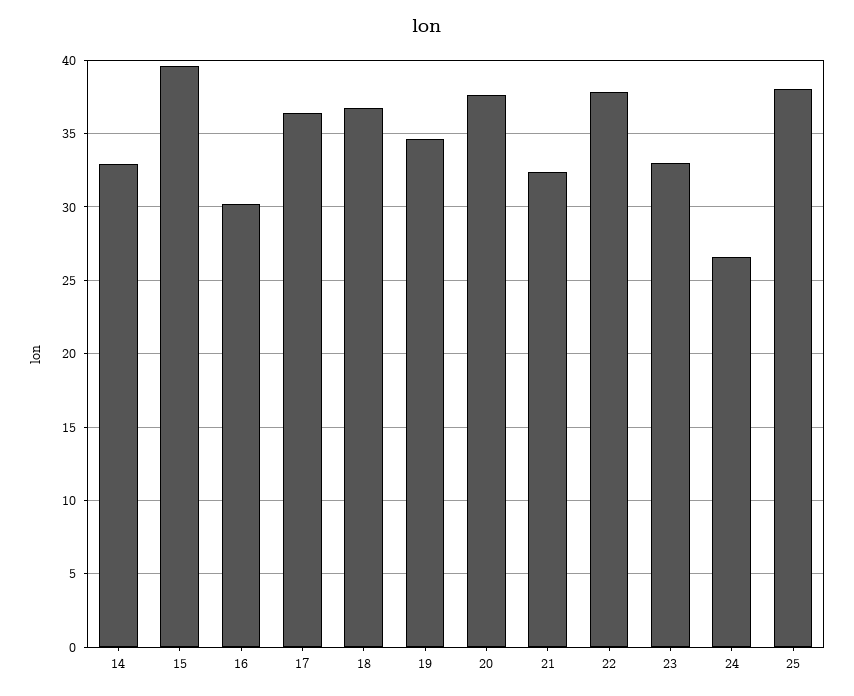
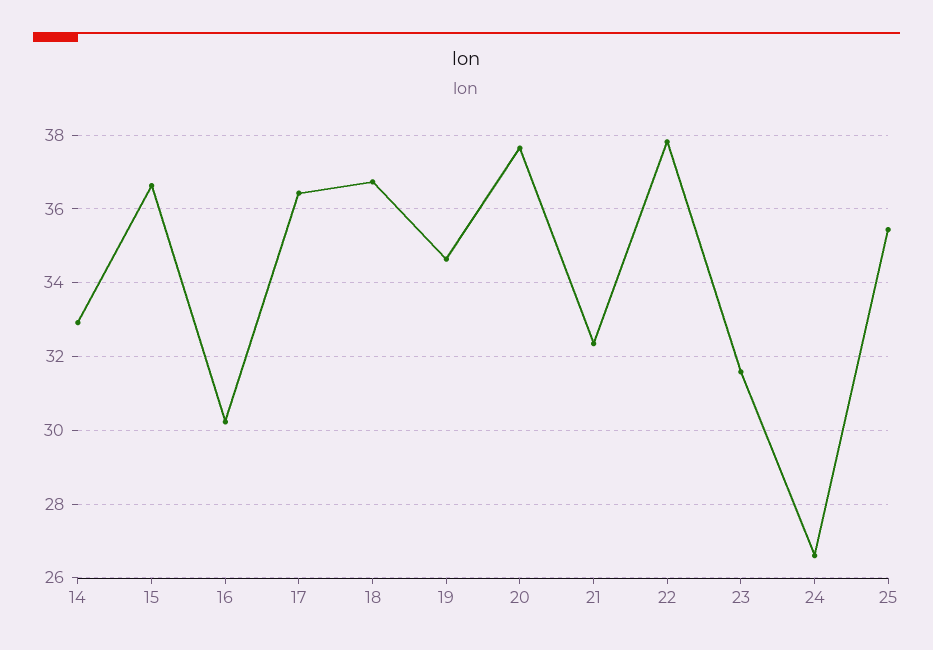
  {
    "14": 33,
-   "15": 39.5,
+   "15": 36.6,
    "16": 30.2,
    "17": 36.4,
    "18": 36.8,
    "19": 34.6,
    "20": 37.6,
    "21": 32.4,
    "22": 37.8,
-   "23": 33,
+   "23": 31.6,
    "24": 26.6,
-   "25": 38
+   "25": 35.4
  }

